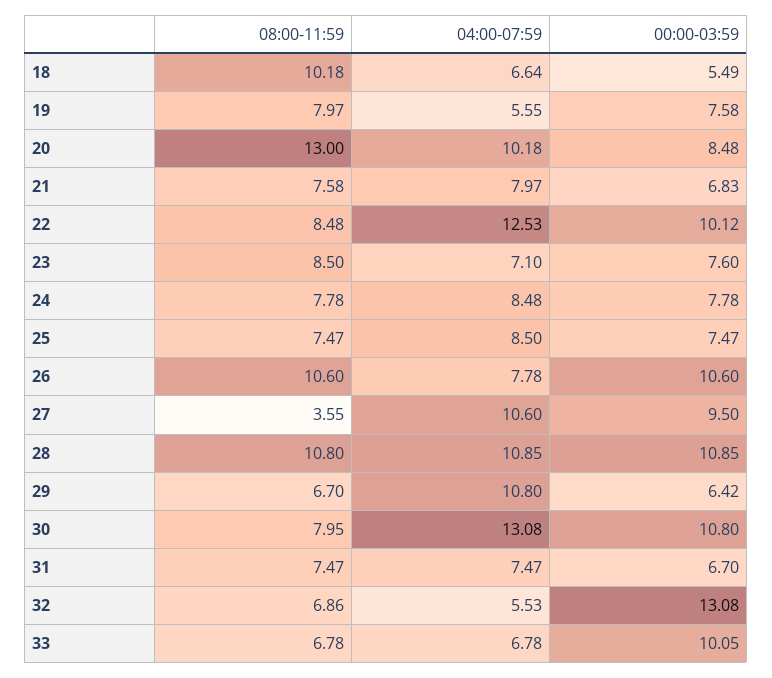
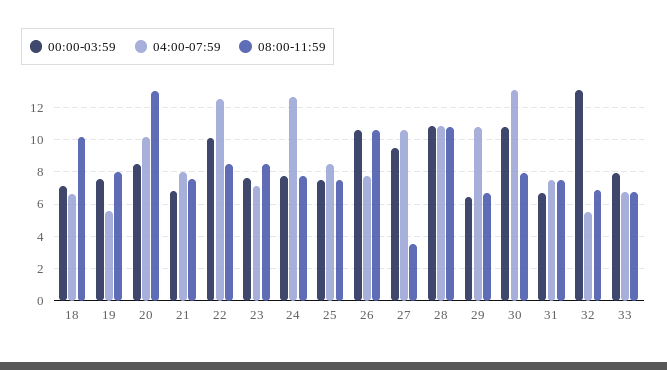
  {
    "08:00-11:59": {
      "18": 10.18,
      "19": 7.97,
      "20": 13,
      "21": 7.58,
      "22": 8.48,
      "23": 8.5,
      "24": 7.78,
      "25": 7.47,
      "26": 10.6,
      "27": 3.55,
      "28": 10.8,
      "29": 6.7,
      "30": 7.95,
      "31": 7.47,
      "32": 6.86,
      "33": 6.78
    },
    "04:00-07:59": {
      "18": 6.64,
      "19": 5.55,
      "20": 10.18,
      "21": 7.97,
      "22": 12.53,
      "23": 7.1,
-     "24": 8.48,
+     "24": 12.5,
      "25": 8.5,
      "26": 7.78,
      "27": 10.6,
      "28": 10.85,
      "29": 10.8,
      "30": 13.08,
      "31": 7.47,
      "32": 5.53,
      "33": 6.78
    },
    "00:00-03:59": {
-     "18": 5.49,
+     "18": 7,
      "19": 7.58,
      "20": 8.48,
      "21": 6.83,
      "22": 10.12,
      "23": 7.6,
      "24": 7.78,
      "25": 7.47,
      "26": 10.6,
      "27": 9.5,
      "28": 10.85,
      "29": 6.42,
      "30": 10.8,
      "31": 6.7,
      "32": 13.08,
-     "33": 10.05
+     "33": 8
    }
  }

